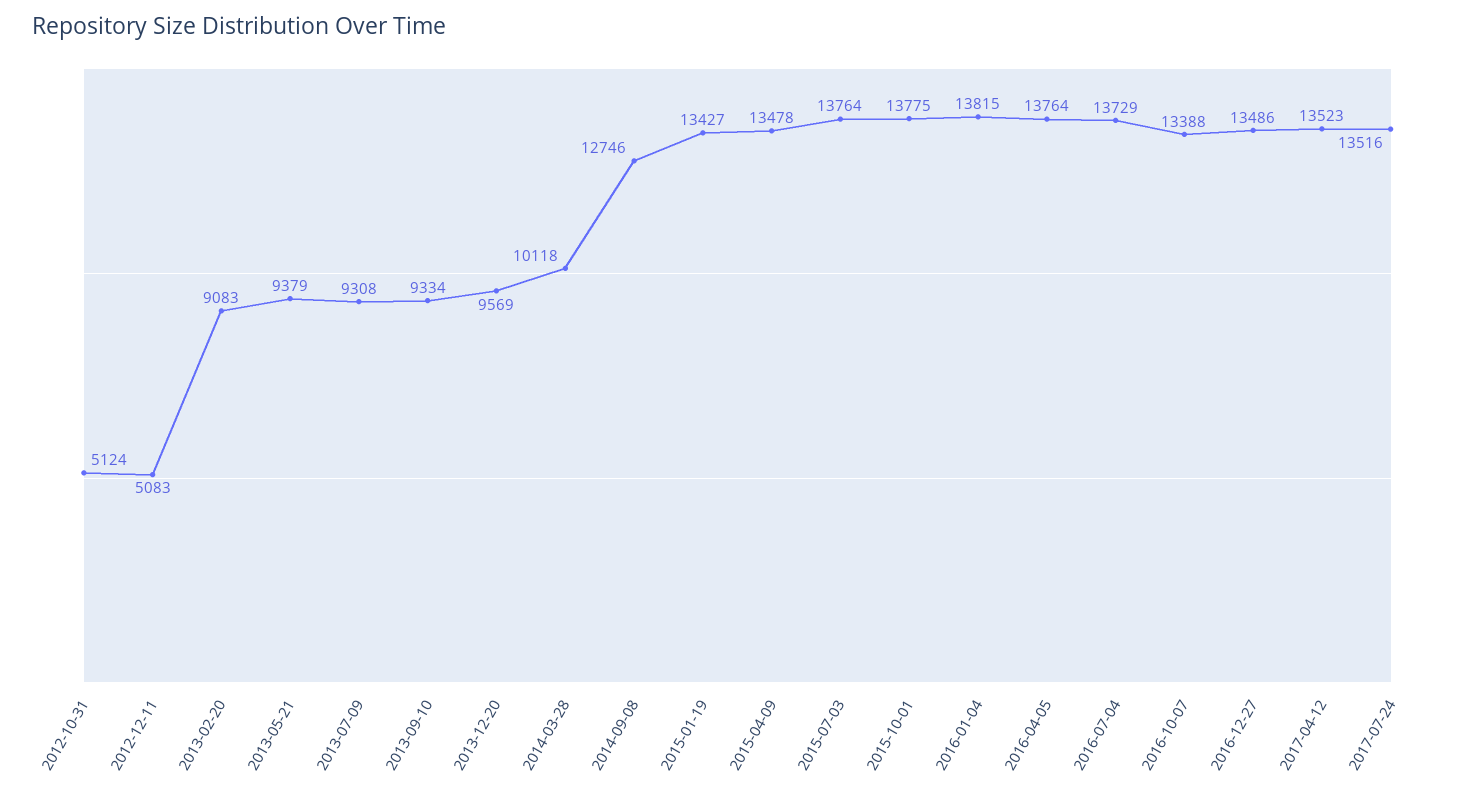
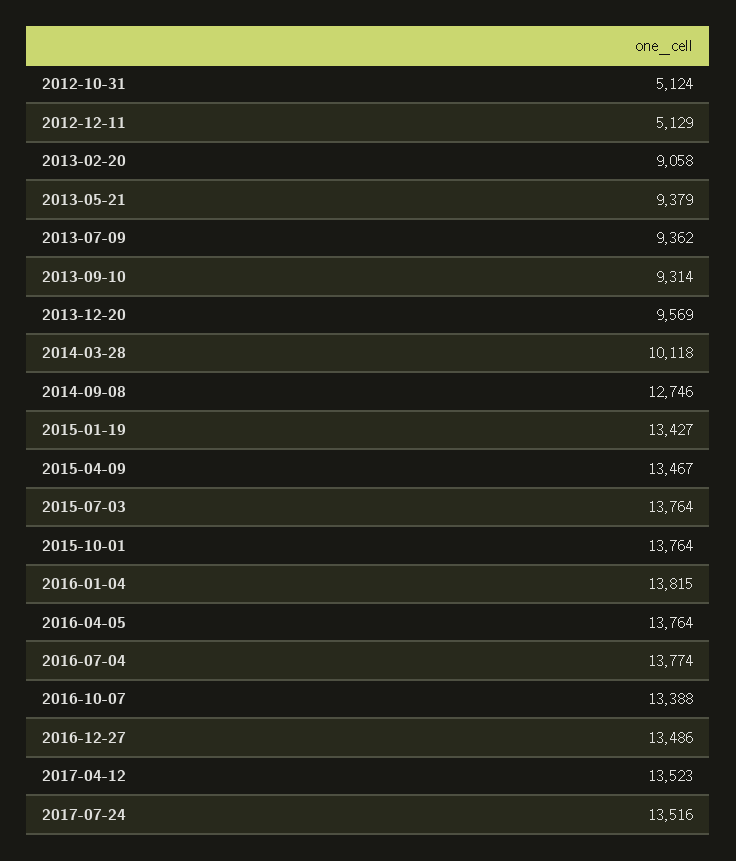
  {
    "2012-10-31": 5124,
-   "2012-12-11": 5083,
+   "2012-12-11": 5129,
-   "2013-02-20": 9083,
+   "2013-02-20": 9058,
    "2013-05-21": 9379,
-   "2013-07-09": 9308,
+   "2013-07-09": 9362,
-   "2013-09-10": 9334,
+   "2013-09-10": 9314,
    "2013-12-20": 9569,
    "2014-03-28": 10118,
    "2014-09-08": 12746,
    "2015-01-19": 13427,
-   "2015-04-09": 13478,
+   "2015-04-09": 13467,
    "2015-07-03": 13764,
-   "2015-10-01": 13775,
+   "2015-10-01": 13764,
    "2016-01-04": 13815,
    "2016-04-05": 13764,
-   "2016-07-04": 13729,
+   "2016-07-04": 13774,
    "2016-10-07": 13388,
    "2016-12-27": 13486,
    "2017-04-12": 13523,
    "2017-07-24": 13516
  }

